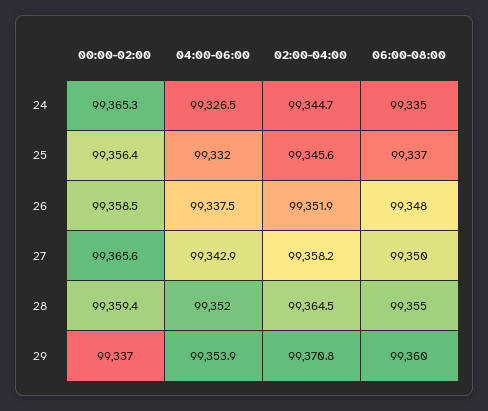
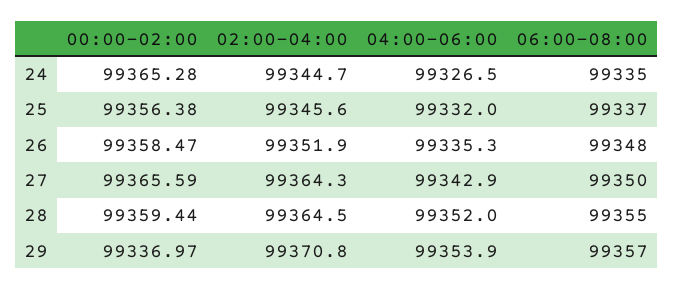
  {
    "00:00-02:00": {
      "24": 99365.28,
      "25": 99356.38,
      "26": 99358.47,
      "27": 99365.59,
      "28": 99359.44,
      "29": 99336.97
    },
    "04:00-06:00": {
      "24": 99326.5,
      "25": 99332,
-     "26": 99337.5,
+     "26": 99335.3,
      "27": 99342.9,
      "28": 99352,
      "29": 99353.9
    },
    "02:00-04:00": {
      "24": 99344.7,
      "25": 99345.6,
      "26": 99351.9,
-     "27": 99358.2,
+     "27": 99364.3,
      "28": 99364.5,
      "29": 99370.8
    },
    "06:00-08:00": {
      "24": 99335,
      "25": 99337,
      "26": 99348,
      "27": 99350,
      "28": 99355,
-     "29": 99360
+     "29": 99357
    }
  }

